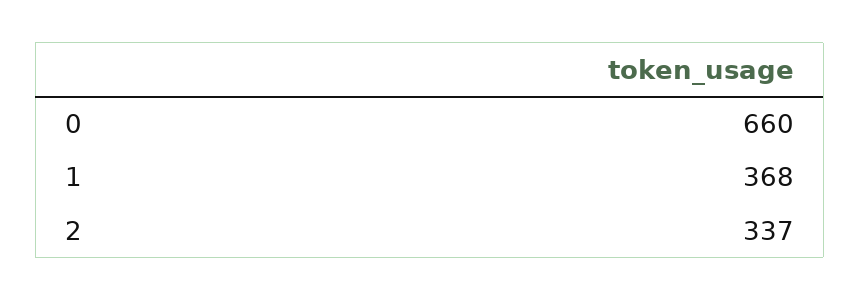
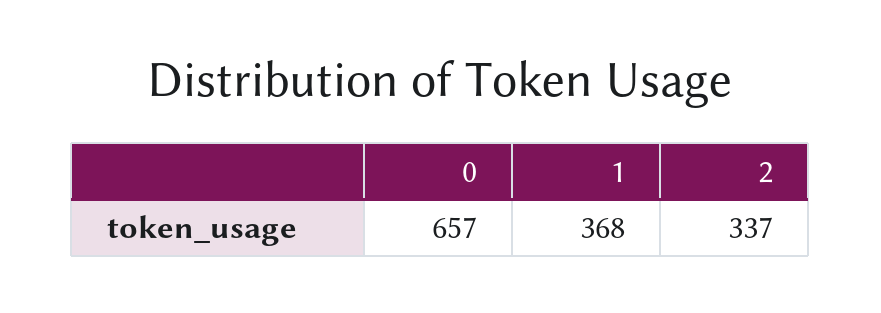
  {
-   "0": 660,
+   "0": 657,
    "1": 368,
    "2": 337
  }

